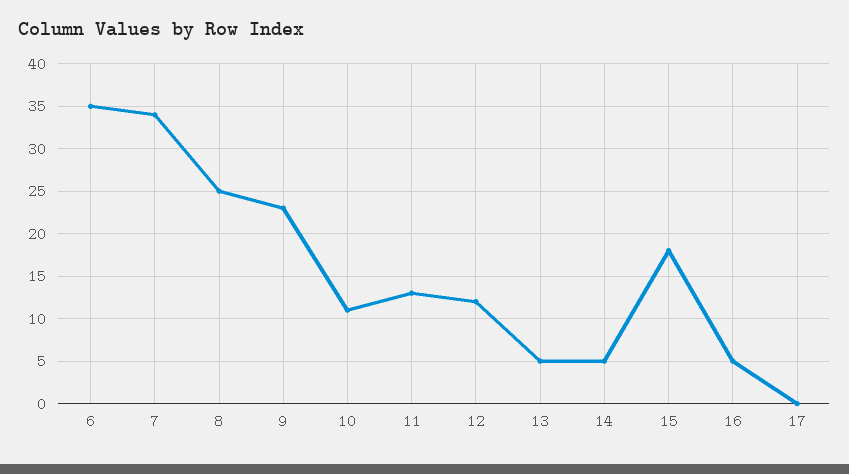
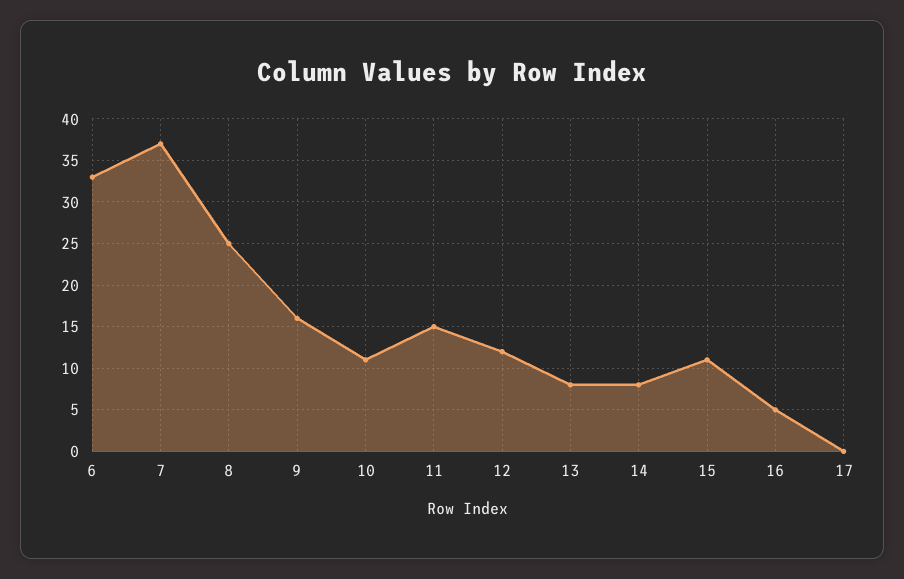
  {
-   "6": 35,
+   "6": 33,
-   "7": 34,
+   "7": 37,
    "8": 25,
-   "9": 23,
+   "9": 16,
    "10": 11,
-   "11": 13,
+   "11": 15,
    "12": 12,
-   "13": 5,
+   "13": 8,
-   "14": 5,
+   "14": 8,
-   "15": 18,
+   "15": 11,
    "16": 5,
    "17": 0
  }

